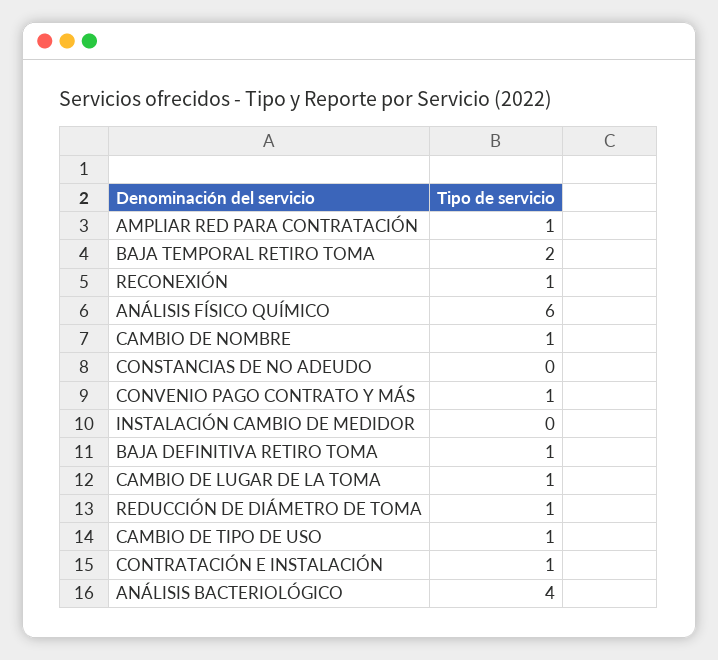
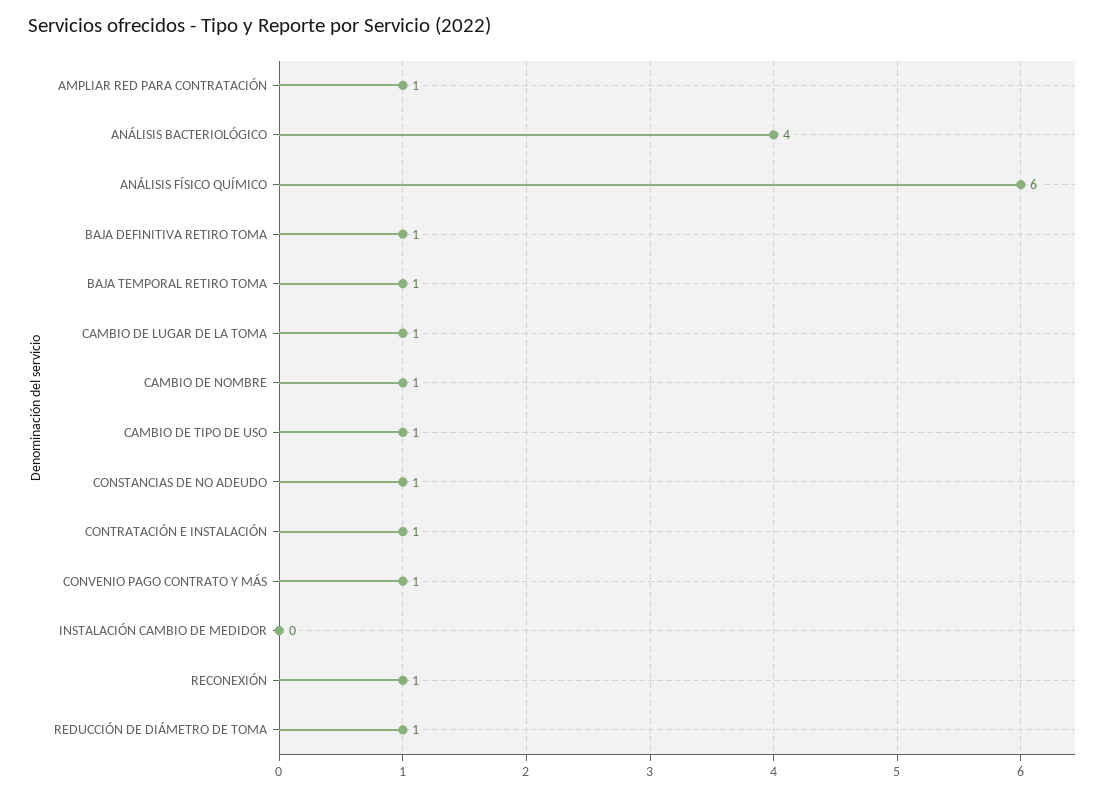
  {
    "AMPLIAR RED PARA CONTRATACIÓN": 1,
-   "BAJA TEMPORAL RETIRO TOMA": 2,
+   "BAJA TEMPORAL RETIRO TOMA": 1,
    "RECONEXIÓN": 1,
    "ANÁLISIS FÍSICO QUÍMICO": 6,
    "CAMBIO DE NOMBRE": 1,
-   "CONSTANCIAS DE NO ADEUDO": 0,
+   "CONSTANCIAS DE NO ADEUDO": 1,
    "CONVENIO PAGO CONTRATO Y MÁS": 1,
    "INSTALACIÓN CAMBIO DE MEDIDOR": 0,
    "BAJA DEFINITIVA RETIRO TOMA": 1,
    "CAMBIO DE LUGAR DE LA TOMA": 1,
    "REDUCCIÓN DE DIÁMETRO DE TOMA": 1,
    "CAMBIO DE TIPO DE USO": 1,
    "CONTRATACIÓN E INSTALACIÓN": 1,
    "ANÁLISIS BACTERIOLÓGICO": 4
  }

